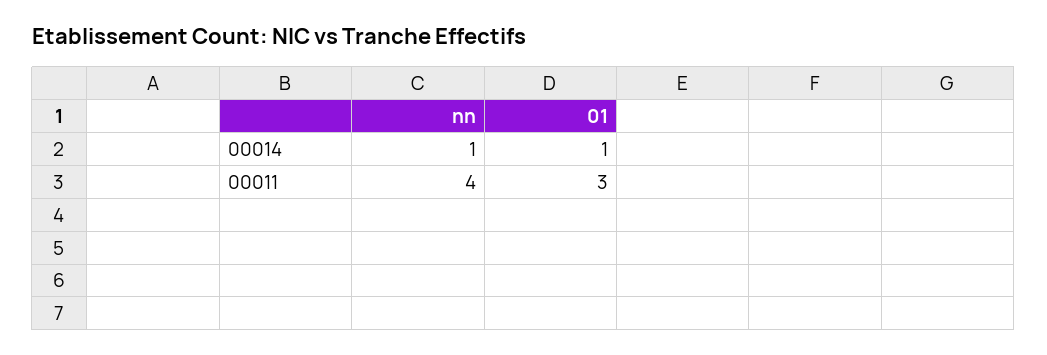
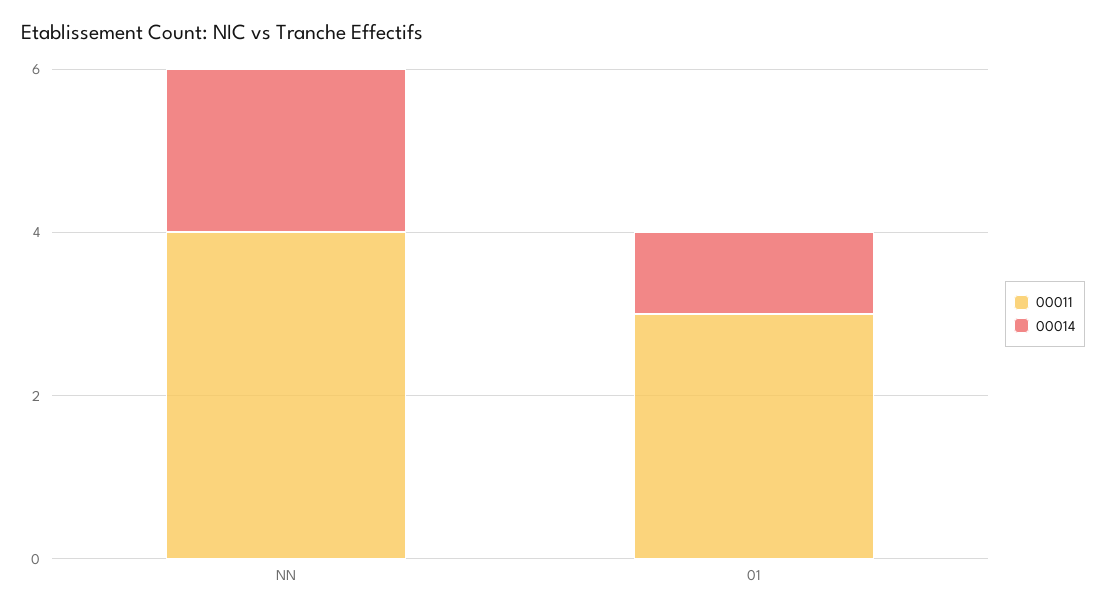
  {
    "00014": {
-     "nn": 1,
+     "nn": 2,
      "01": 1
    },
    "00011": {
      "nn": 4,
      "01": 3
    }
  }

